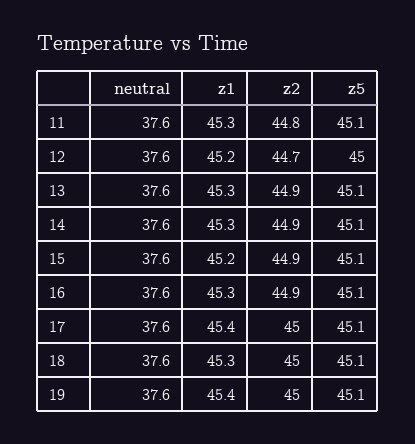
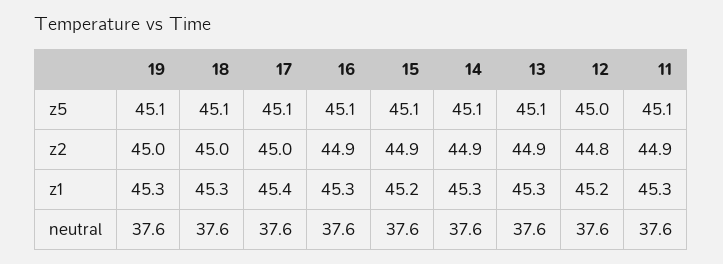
  {
    "neutral": {
      "11": 37.6,
      "12": 37.6,
      "13": 37.6,
      "14": 37.6,
      "15": 37.6,
      "16": 37.6,
      "17": 37.6,
      "18": 37.6,
      "19": 37.6
    },
    "z1": {
      "11": 45.3,
      "12": 45.2,
      "13": 45.3,
      "14": 45.3,
      "15": 45.2,
      "16": 45.3,
      "17": 45.4,
      "18": 45.3,
-     "19": 45.4
+     "19": 45.3
    },
    "z2": {
-     "11": 44.8,
+     "11": 44.9,
-     "12": 44.7,
+     "12": 44.8,
      "13": 44.9,
      "14": 44.9,
      "15": 44.9,
      "16": 44.9,
      "17": 45,
      "18": 45,
      "19": 45
    },
    "z5": {
      "11": 45.1,
      "12": 45,
      "13": 45.1,
      "14": 45.1,
      "15": 45.1,
      "16": 45.1,
      "17": 45.1,
      "18": 45.1,
      "19": 45.1
    }
  }

